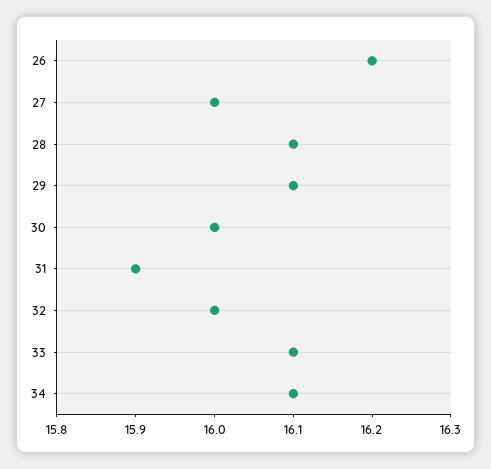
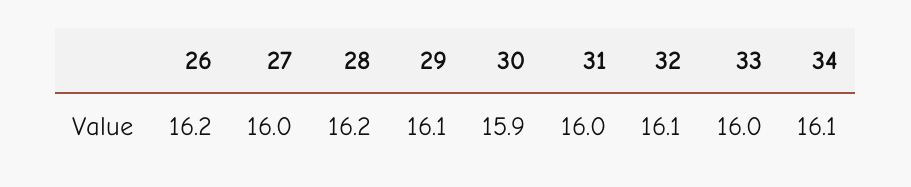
  {
    "26": 16.2,
    "27": 16,
-   "28": 16.1,
+   "28": 16.2,
    "29": 16.1,
-   "30": 16,
+   "30": 15.9,
-   "31": 15.9,
+   "31": 16,
-   "32": 16,
+   "32": 16.1,
-   "33": 16.1,
+   "33": 16,
    "34": 16.1
  }

